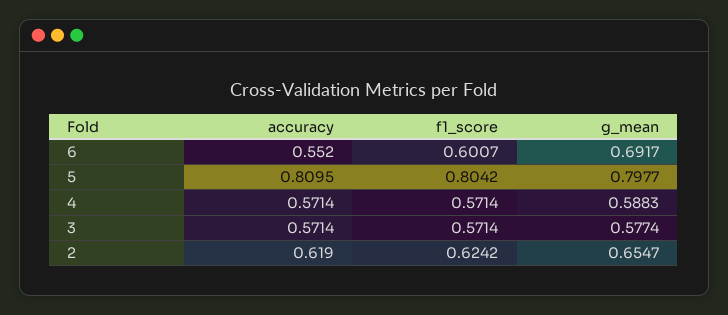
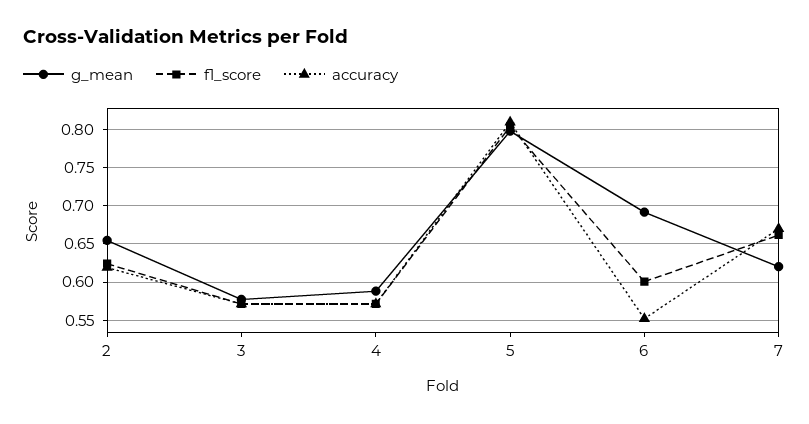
  {
    "accuracy": {
      "6": 0.552,
      "5": 0.8095,
      "4": 0.5714,
      "3": 0.5714,
-     "2": 0.619
+     "2": 0.619,
+     "7": 0.67
    },
    "f1_score": {
      "6": 0.6007,
      "5": 0.8042,
      "4": 0.5714,
      "3": 0.5714,
-     "2": 0.6242
+     "2": 0.6242,
+     "7": 0.66
    },
    "g_mean": {
      "6": 0.6917,
      "5": 0.7977,
      "4": 0.5883,
      "3": 0.5774,
-     "2": 0.6547
+     "2": 0.6547,
+     "7": 0.62
    }
  }

